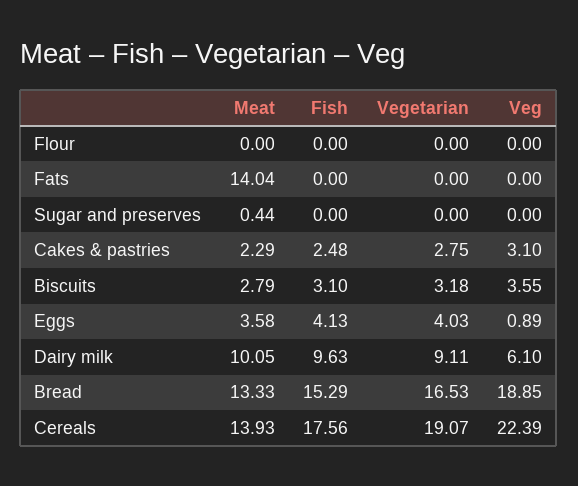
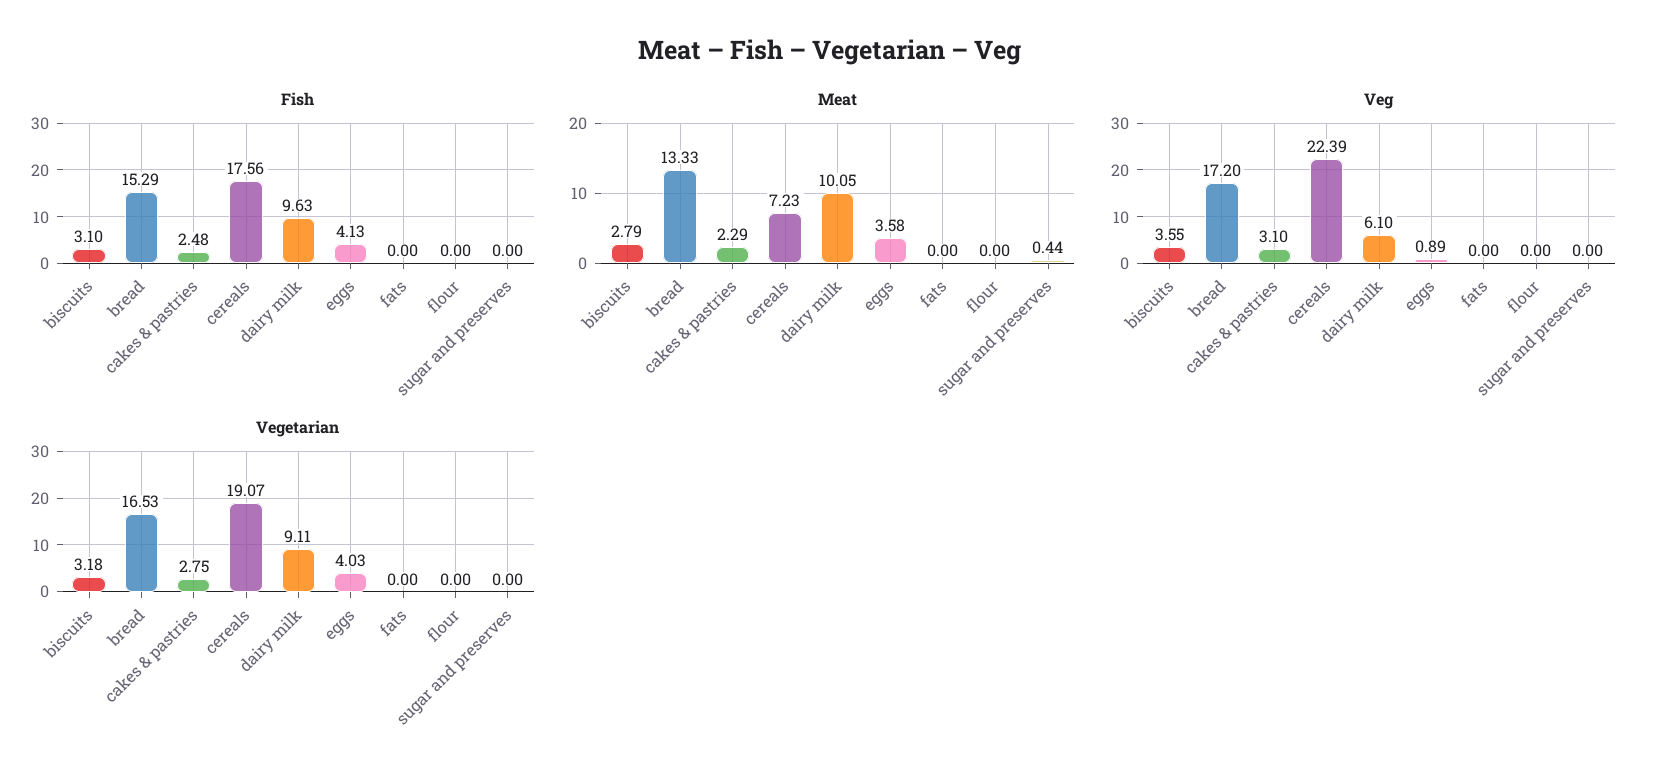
  {
    "Meat": {
      "Flour": 0,
-     "Fats": 14.04,
+     "Fats": 0,
      "Sugar and preserves": 0.44,
      "Cakes & pastries": 2.29,
      "Biscuits": 2.79,
      "Eggs": 3.58,
      "Dairy milk": 10.05,
      "Bread": 13.33,
-     "Cereals": 13.93
+     "Cereals": 7.23
    },
    "Fish": {
      "Flour": 0,
      "Fats": 0,
      "Sugar and preserves": 0,
      "Cakes & pastries": 2.48,
      "Biscuits": 3.1,
      "Eggs": 4.13,
      "Dairy milk": 9.63,
      "Bread": 15.29,
      "Cereals": 17.56
    },
    "Vegetarian": {
      "Flour": 0,
      "Fats": 0,
      "Sugar and preserves": 0,
      "Cakes & pastries": 2.75,
      "Biscuits": 3.18,
      "Eggs": 4.03,
      "Dairy milk": 9.11,
      "Bread": 16.53,
      "Cereals": 19.07
    },
    "Veg": {
      "Flour": 0,
      "Fats": 0,
      "Sugar and preserves": 0,
      "Cakes & pastries": 3.1,
      "Biscuits": 3.55,
      "Eggs": 0.89,
      "Dairy milk": 6.1,
-     "Bread": 18.85,
+     "Bread": 17.2,
      "Cereals": 22.39
    }
  }

